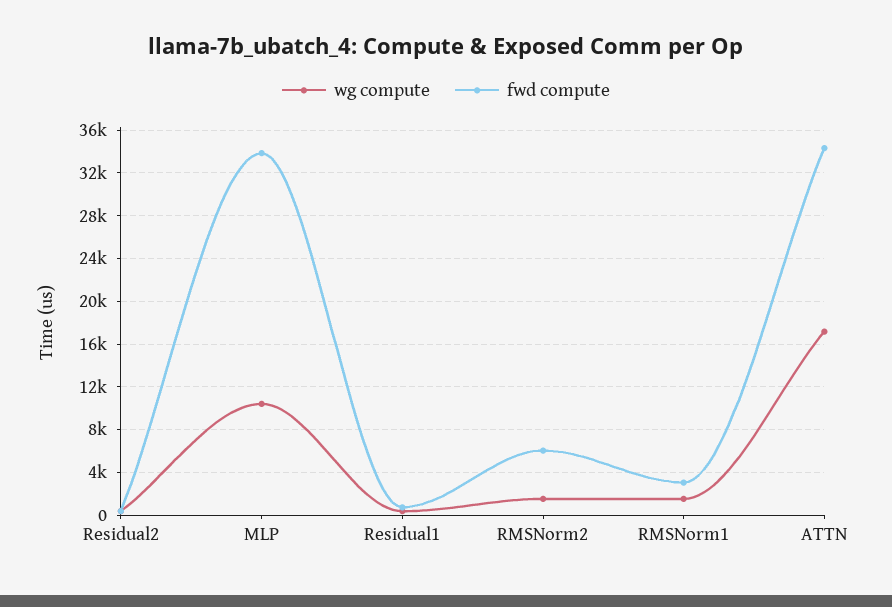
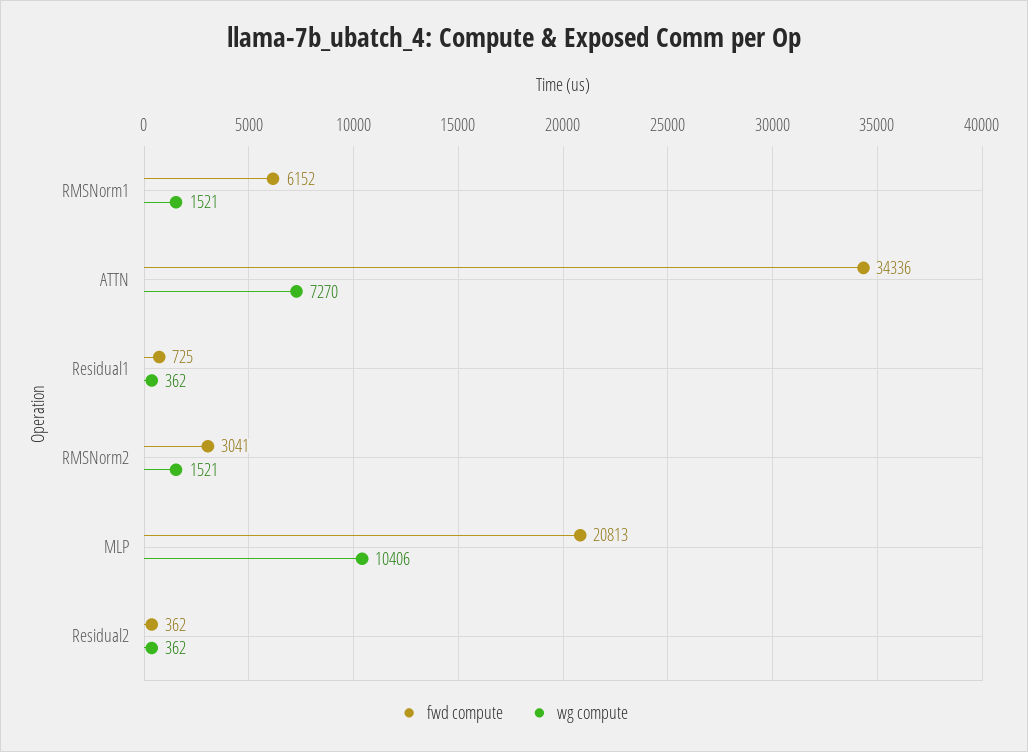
  {
    "wg compute": {
      "Residual2": 362,
      "MLP": 10406,
      "Residual1": 362,
      "RMSNorm2": 1521,
      "RMSNorm1": 1521,
-     "ATTN": 17000
+     "ATTN": 7270
    },
    "fwd compute": {
      "Residual2": 362,
-     "MLP": 34000,
+     "MLP": 20813,
      "Residual1": 725,
-     "RMSNorm2": 6000,
+     "RMSNorm2": 3041,
-     "RMSNorm1": 3000,
+     "RMSNorm1": 6152,
      "ATTN": 34336
    }
  }

